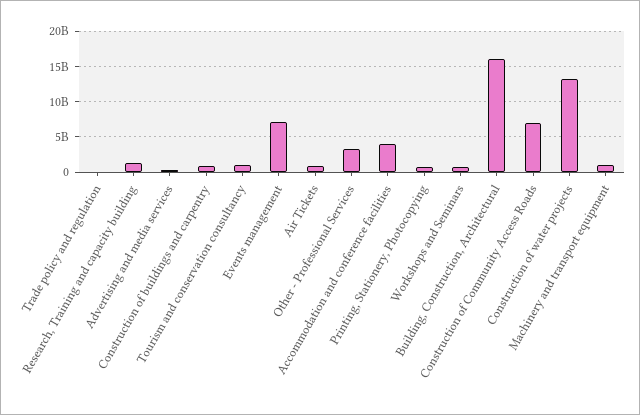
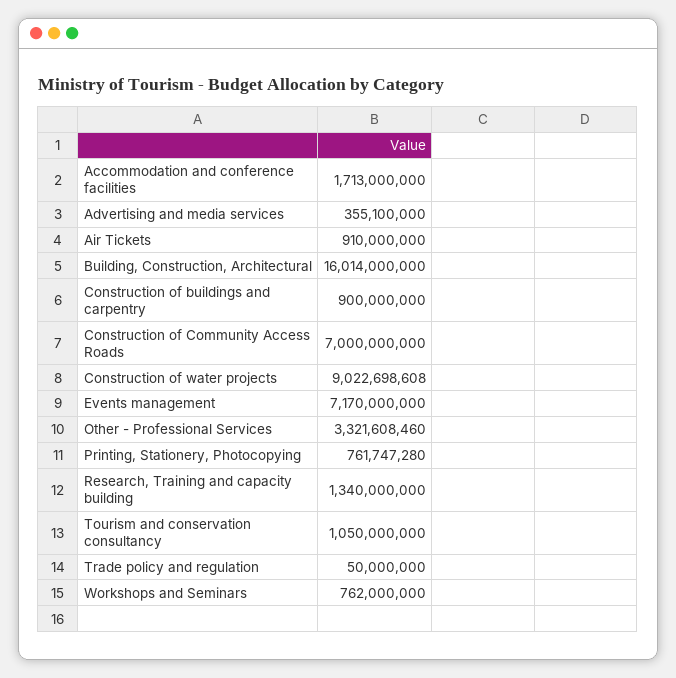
  {
    "Trade policy and regulation": 50000000,
    "Research, Training and capacity building": 1340000000,
    "Advertising and media services": 355100000,
    "Construction of buildings and carpentry": 900000000,
    "Tourism and conservation consultancy": 1050000000,
    "Events management": 7170000000,
    "Air Tickets": 910000000,
    "Other - Professional Services": 3321608460,
-   "Accommodation and conference facilities": 4000000000,
+   "Accommodation and conference facilities": 1713000000,
    "Printing, Stationery, Photocopying": 761747280,
    "Workshops and Seminars": 762000000,
    "Building, Construction, Architectural": 16014000000,
    "Construction of Community Access Roads": 7000000000,
-   "Construction of water projects": 13000000000,
+   "Construction of water projects": 9022698608
-   "Machinery and transport equipment": 1000000000
  }

